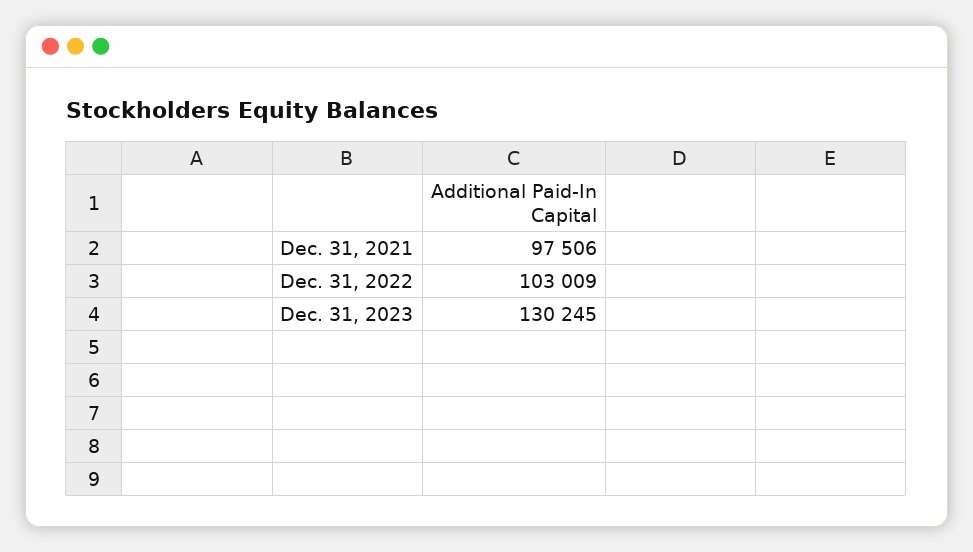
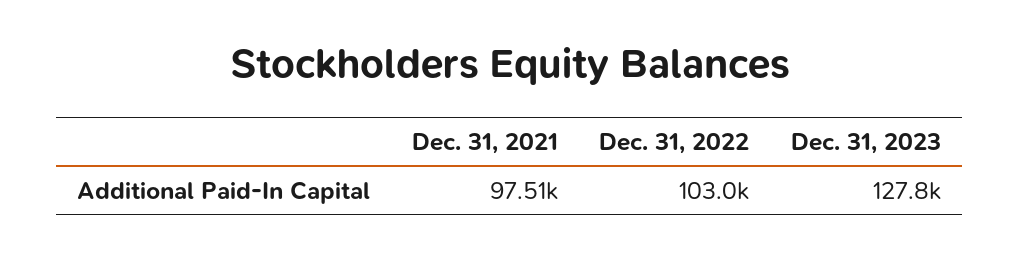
  {
    "Dec. 31, 2021": 97506,
    "Dec. 31, 2022": 103009,
-   "Dec. 31, 2023": 130245
+   "Dec. 31, 2023": 127800
  }

